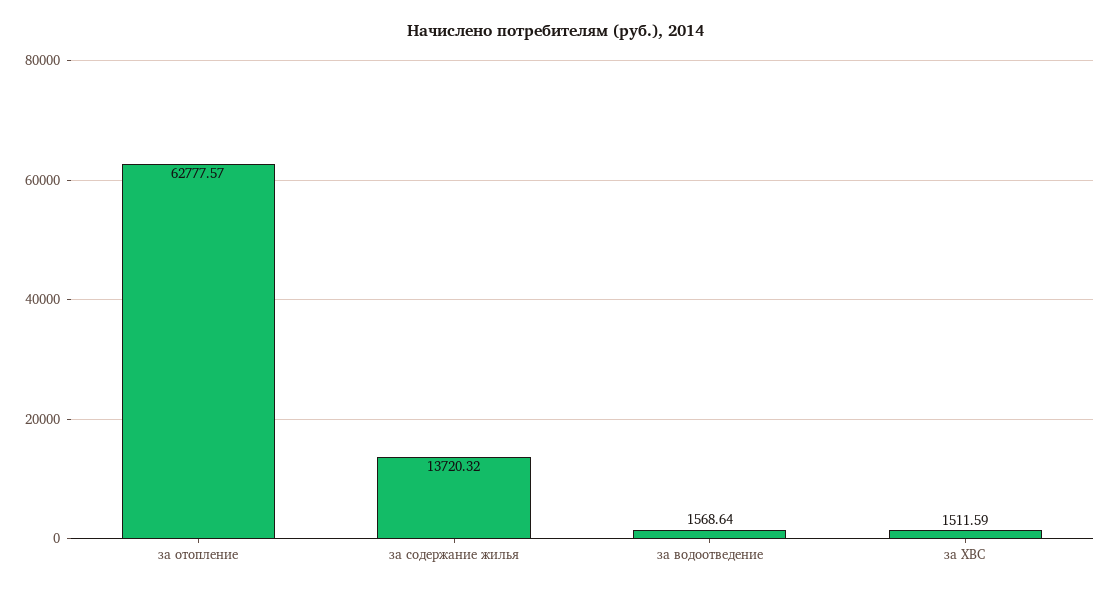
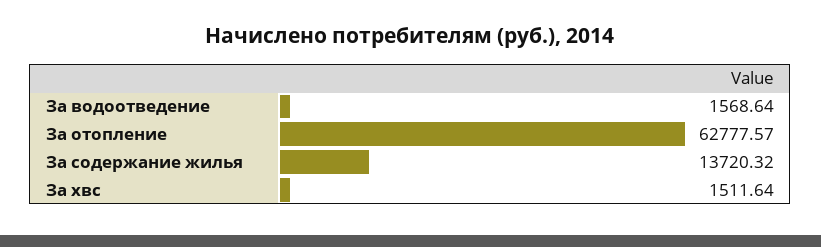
  {
    "за отопление": 62777.57,
    "за содержание жилья": 13720.32,
    "за водоотведение": 1568.64,
-   "за ХВС": 1511.59
+   "за ХВС": 1511.64
  }

